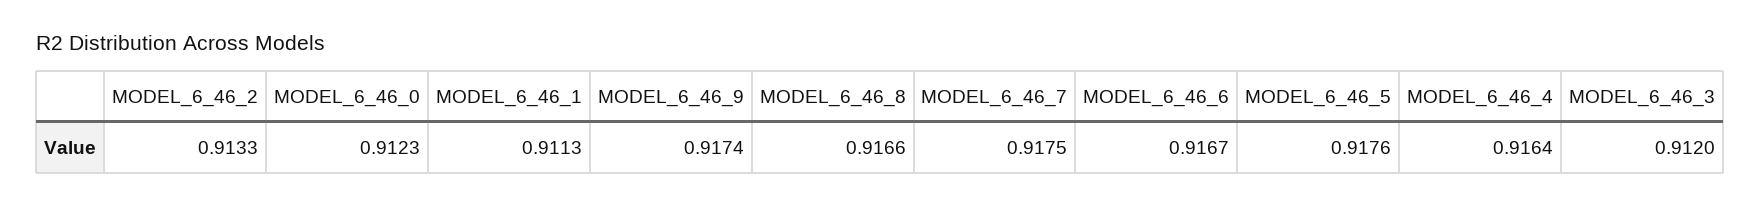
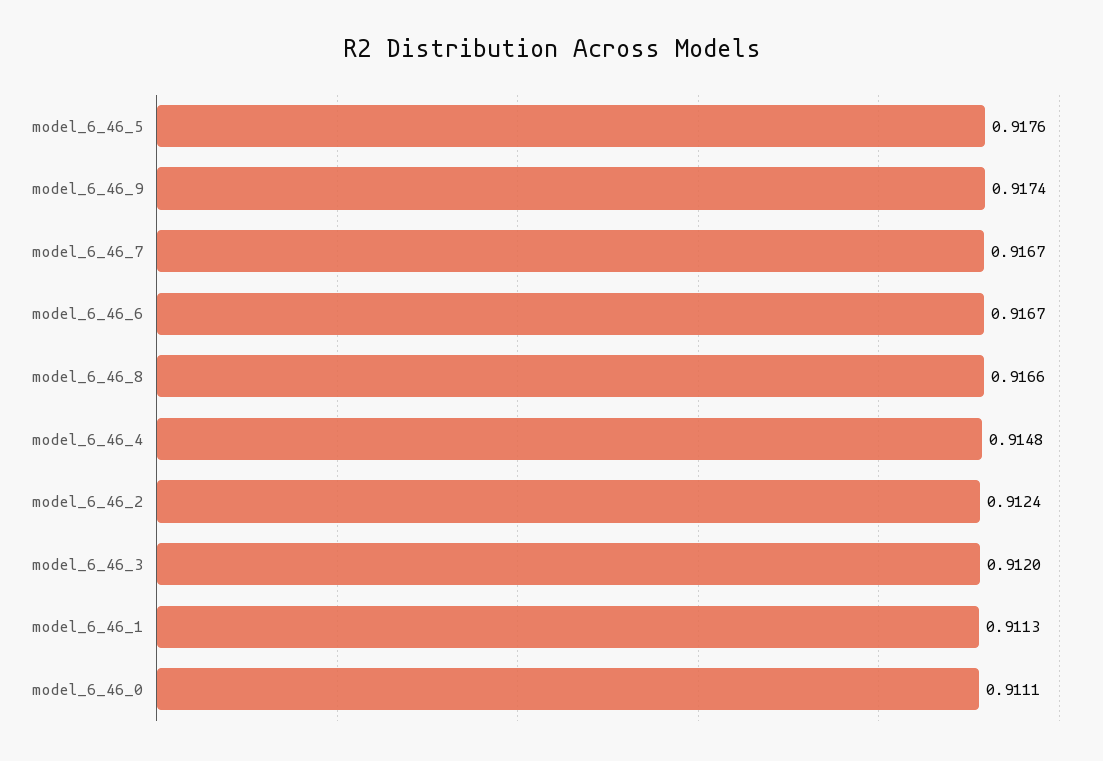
  {
-   "MODEL_6_46_2": 0.9133,
+   "MODEL_6_46_2": 0.9124,
-   "MODEL_6_46_0": 0.9123,
+   "MODEL_6_46_0": 0.9111,
    "MODEL_6_46_1": 0.9113,
    "MODEL_6_46_9": 0.9174,
    "MODEL_6_46_8": 0.9166,
-   "MODEL_6_46_7": 0.9175,
+   "MODEL_6_46_7": 0.9167,
    "MODEL_6_46_6": 0.9167,
    "MODEL_6_46_5": 0.9176,
-   "MODEL_6_46_4": 0.9164,
+   "MODEL_6_46_4": 0.9148,
    "MODEL_6_46_3": 0.912
  }

